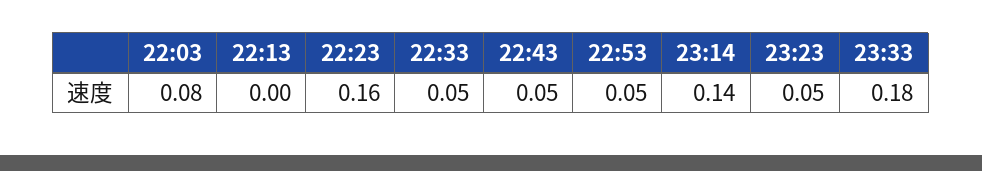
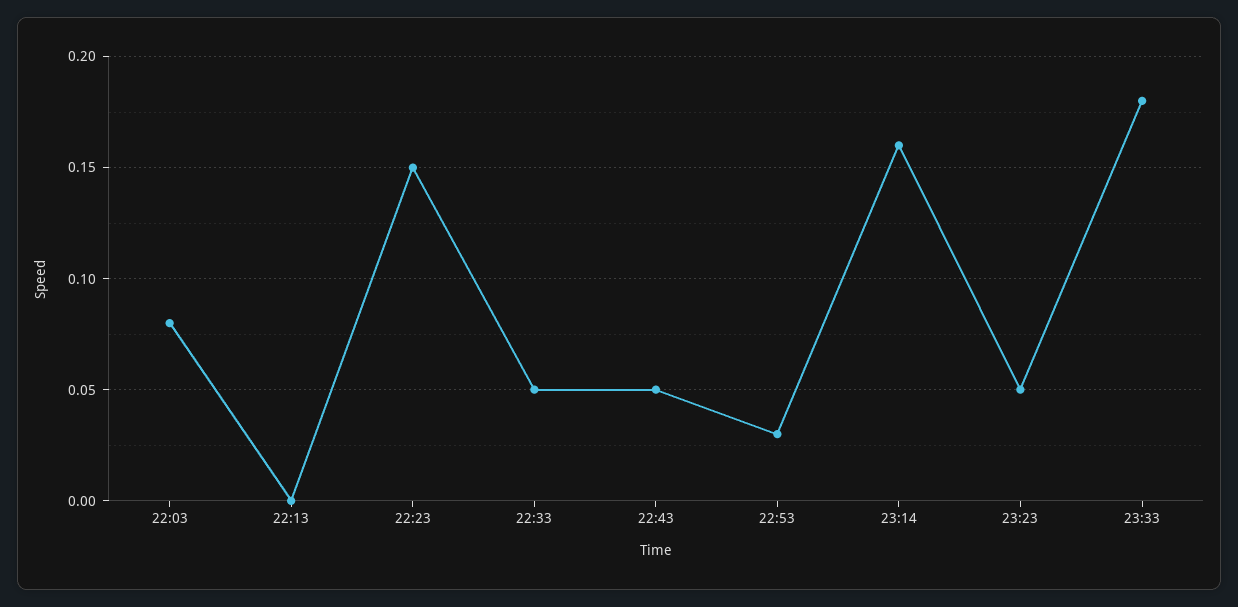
  {
    "22:03": 0.08,
    "22:13": 0,
-   "22:23": 0.16,
+   "22:23": 0.15,
    "22:33": 0.05,
    "22:43": 0.05,
-   "22:53": 0.05,
+   "22:53": 0.03,
-   "23:14": 0.14,
+   "23:14": 0.16,
    "23:23": 0.05,
    "23:33": 0.18
  }

